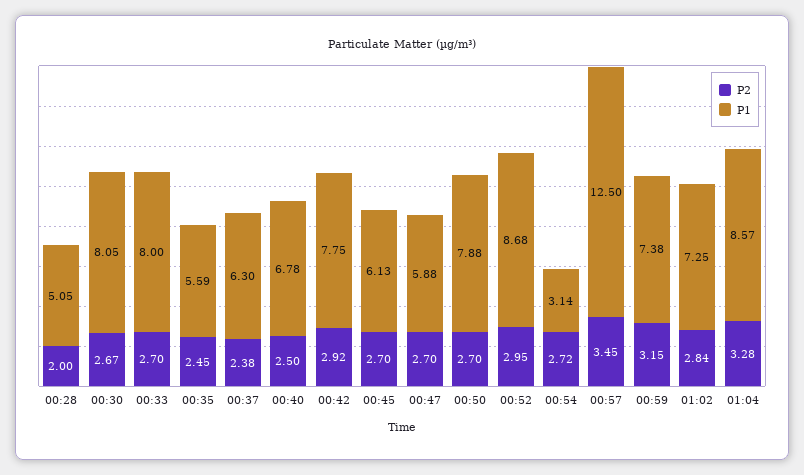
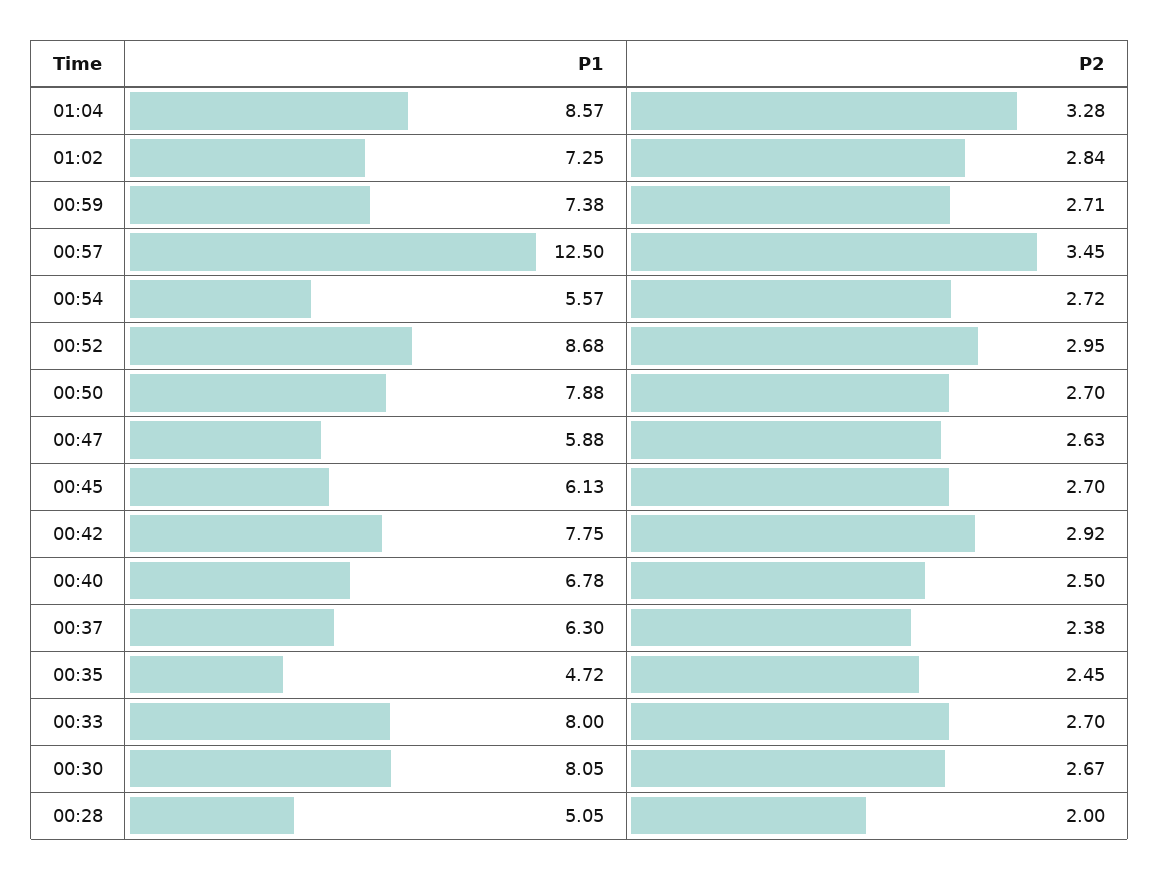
  {
    "P2": {
      "00:28": 2,
      "00:30": 2.67,
      "00:33": 2.7,
      "00:35": 2.45,
      "00:37": 2.38,
      "00:40": 2.5,
      "00:42": 2.92,
      "00:45": 2.7,
-     "00:47": 2.7,
+     "00:47": 2.63,
      "00:50": 2.7,
      "00:52": 2.95,
      "00:54": 2.72,
      "00:57": 3.45,
-     "00:59": 3.15,
+     "00:59": 2.71,
      "01:02": 2.84,
      "01:04": 3.28
    },
    "P1": {
      "00:28": 5.05,
      "00:30": 8.05,
      "00:33": 8,
-     "00:35": 5.59,
+     "00:35": 4.72,
      "00:37": 6.3,
      "00:40": 6.78,
      "00:42": 7.75,
      "00:45": 6.13,
      "00:47": 5.88,
      "00:50": 7.88,
      "00:52": 8.68,
-     "00:54": 3.14,
+     "00:54": 5.57,
      "00:57": 12.5,
      "00:59": 7.38,
      "01:02": 7.25,
      "01:04": 8.57
    }
  }

